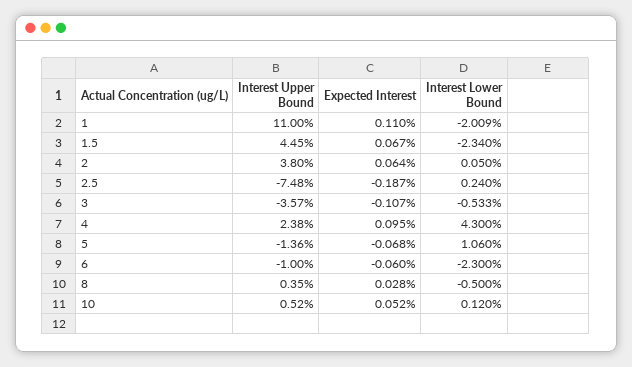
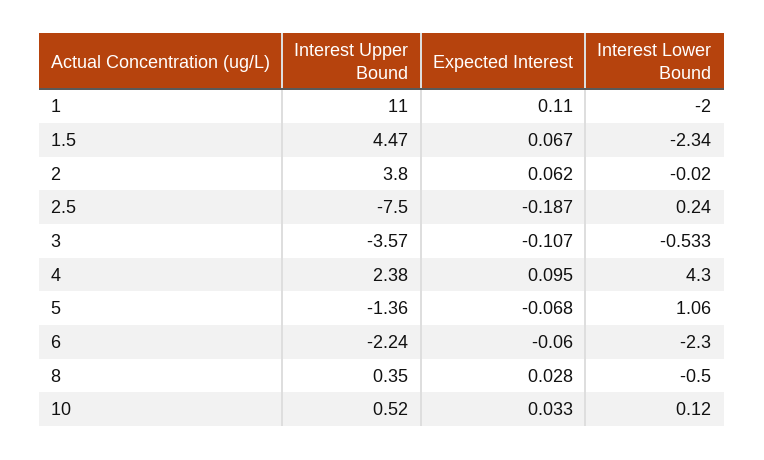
  {
    "Interest Upper Bound": {
      "1": 11,
-     "1.5": 4.45,
+     "1.5": 4.47,
      "2": 3.8,
-     "2.5": -7.48,
+     "2.5": -7.5,
      "3": -3.57,
      "4": 2.38,
      "5": -1.36,
-     "6": -1,
+     "6": -2.24,
      "8": 0.35,
      "10": 0.52
    },
    "Expected Interest": {
      "1": 0.11,
      "1.5": 0.067,
-     "2": 0.064,
+     "2": 0.062,
      "2.5": -0.187,
      "3": -0.107,
      "4": 0.095,
      "5": -0.068,
      "6": -0.06,
      "8": 0.028,
-     "10": 0.052
+     "10": 0.033
    },
    "Interest Lower Bound": {
-     "1": -2.009,
+     "1": -2,
      "1.5": -2.34,
-     "2": 0.05,
+     "2": -0.02,
      "2.5": 0.24,
      "3": -0.533,
      "4": 4.3,
      "5": 1.06,
      "6": -2.3,
      "8": -0.5,
      "10": 0.12
    }
  }

